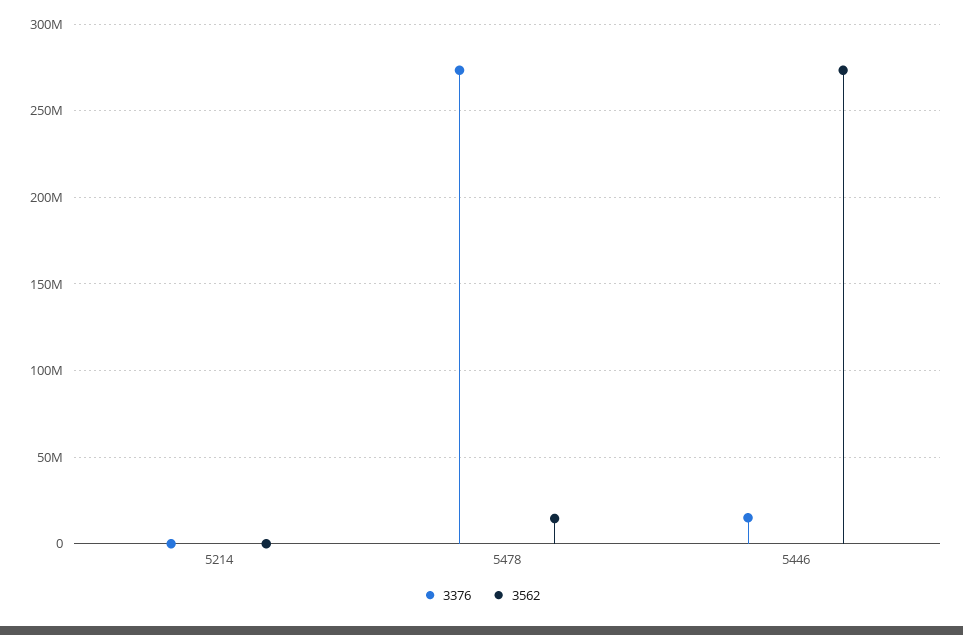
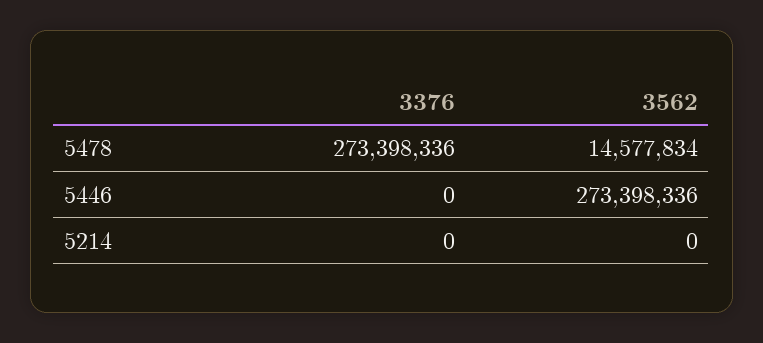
  {
    "3376": {
      "5214": 0,
      "5478": 273398336,
-     "5446": 15000000
+     "5446": 0
    },
    "3562": {
      "5214": 0,
      "5478": 14577834,
      "5446": 273398336
    }
  }

